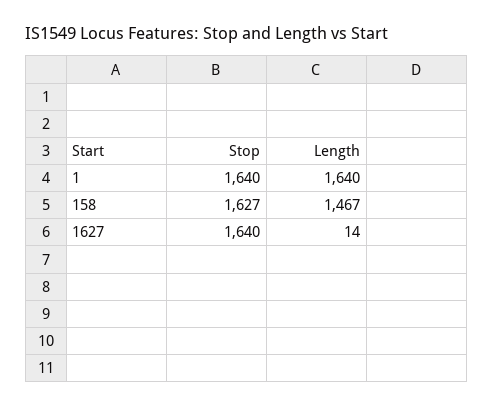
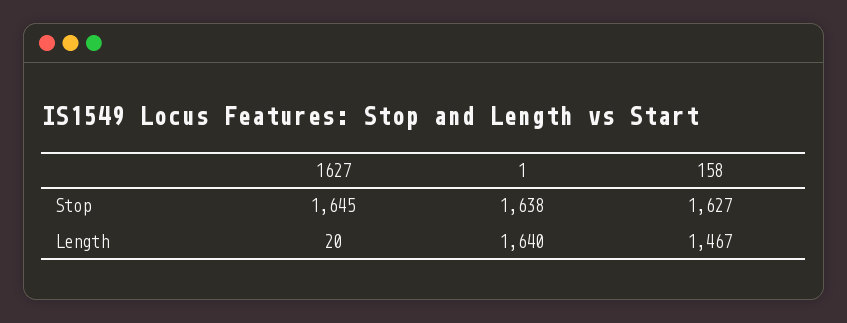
  {
    "Stop": {
-     "1": 1640,
+     "1": 1638,
      "158": 1627,
-     "1627": 1640
+     "1627": 1645
    },
    "Length": {
      "1": 1640,
      "158": 1467,
-     "1627": 14
+     "1627": 20
    }
  }

